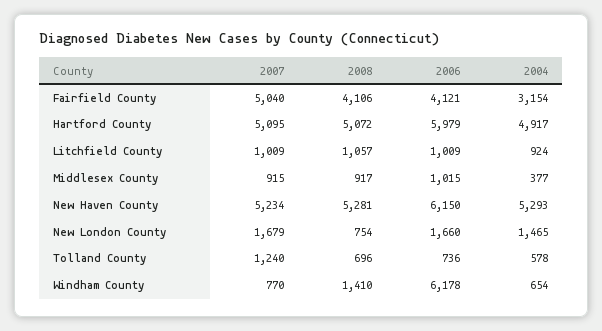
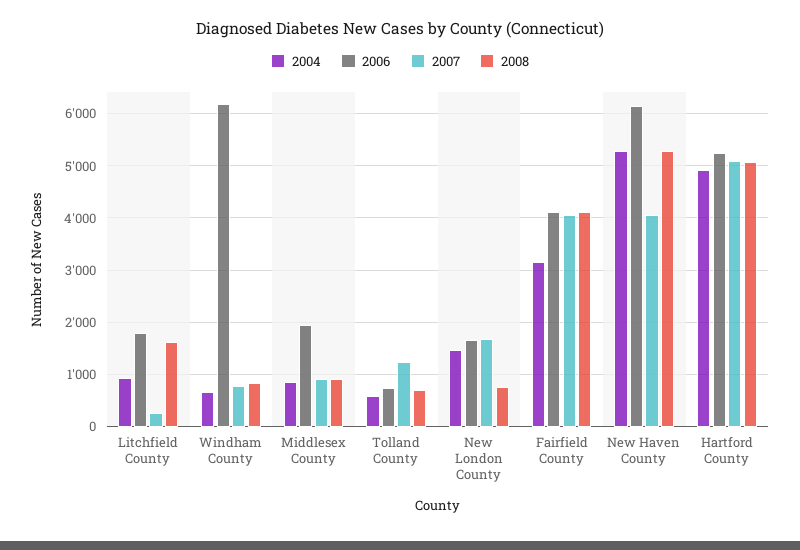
  {
    "2007": {
-     "Fairfield County": 5040,
+     "Fairfield County": 4000,
      "Hartford County": 5095,
-     "Litchfield County": 1009,
+     "Litchfield County": 200,
      "Middlesex County": 915,
-     "New Haven County": 5234,
+     "New Haven County": 4000,
      "New London County": 1679,
      "Tolland County": 1240,
      "Windham County": 770
    },
    "2008": {
      "Fairfield County": 4106,
      "Hartford County": 5072,
-     "Litchfield County": 1057,
+     "Litchfield County": 1600,
      "Middlesex County": 917,
      "New Haven County": 5281,
      "New London County": 754,
      "Tolland County": 696,
-     "Windham County": 1410
+     "Windham County": 800
    },
    "2006": {
      "Fairfield County": 4121,
-     "Hartford County": 5979,
+     "Hartford County": 5200,
-     "Litchfield County": 1009,
+     "Litchfield County": 1800,
-     "Middlesex County": 1015,
+     "Middlesex County": 2000,
      "New Haven County": 6150,
      "New London County": 1660,
      "Tolland County": 736,
      "Windham County": 6178
    },
    "2004": {
      "Fairfield County": 3154,
      "Hartford County": 4917,
      "Litchfield County": 924,
-     "Middlesex County": 377,
+     "Middlesex County": 800,
      "New Haven County": 5293,
      "New London County": 1465,
      "Tolland County": 578,
      "Windham County": 654
    }
  }

